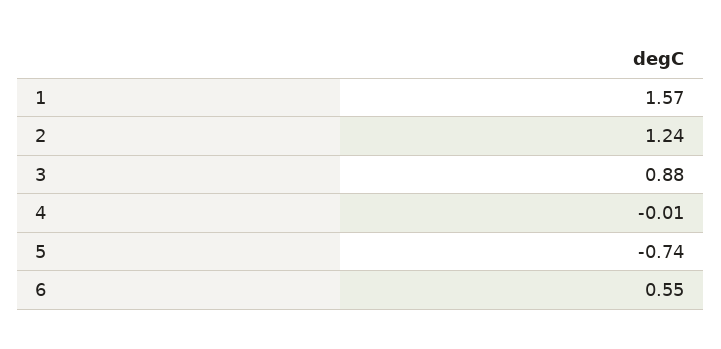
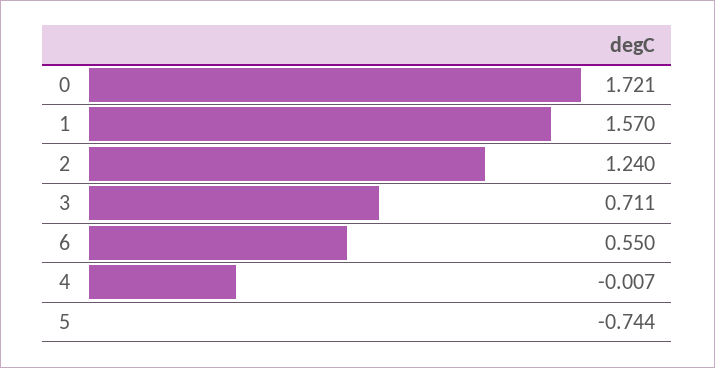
  {
    "1": 1.57,
    "2": 1.24,
-   "3": 0.88,
+   "3": 0.711,
    "4": -0.007,
    "5": -0.744,
-   "6": 0.55
+   "6": 0.55,
+   "0": 1.721
  }

